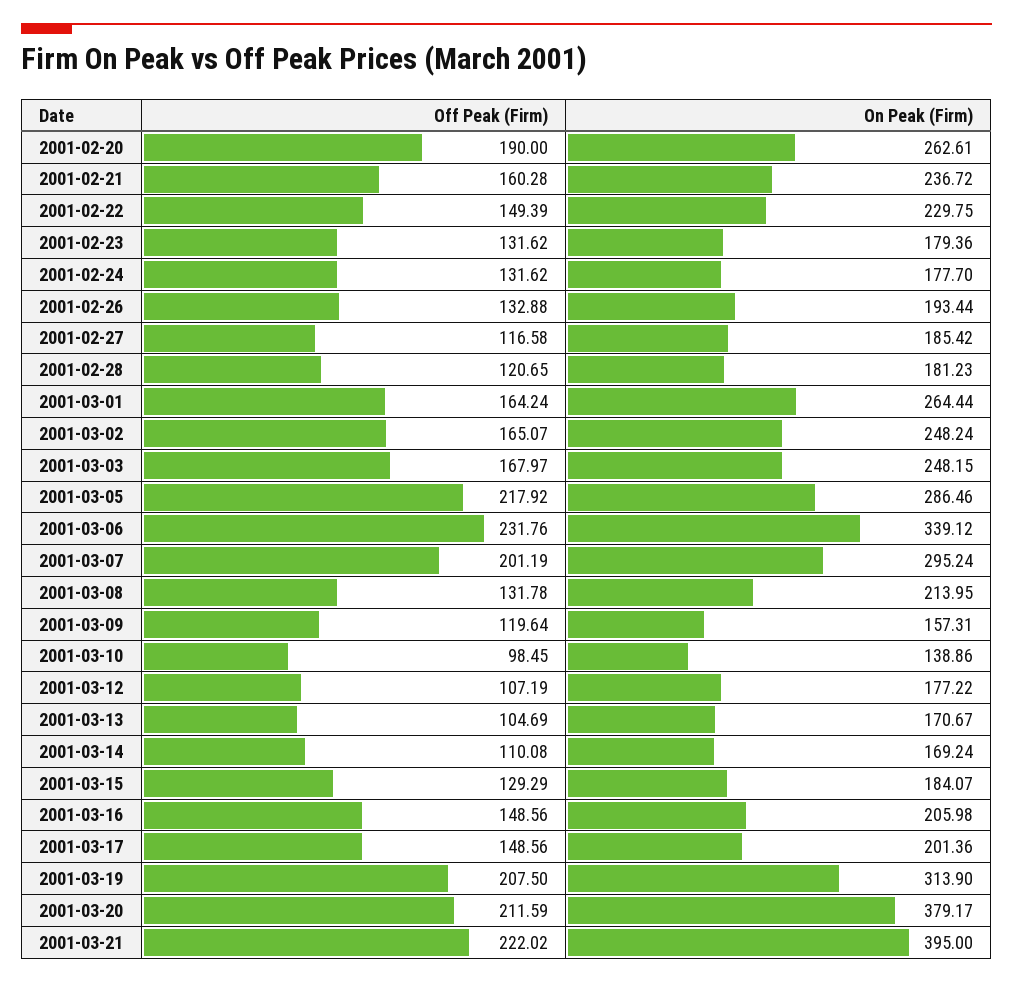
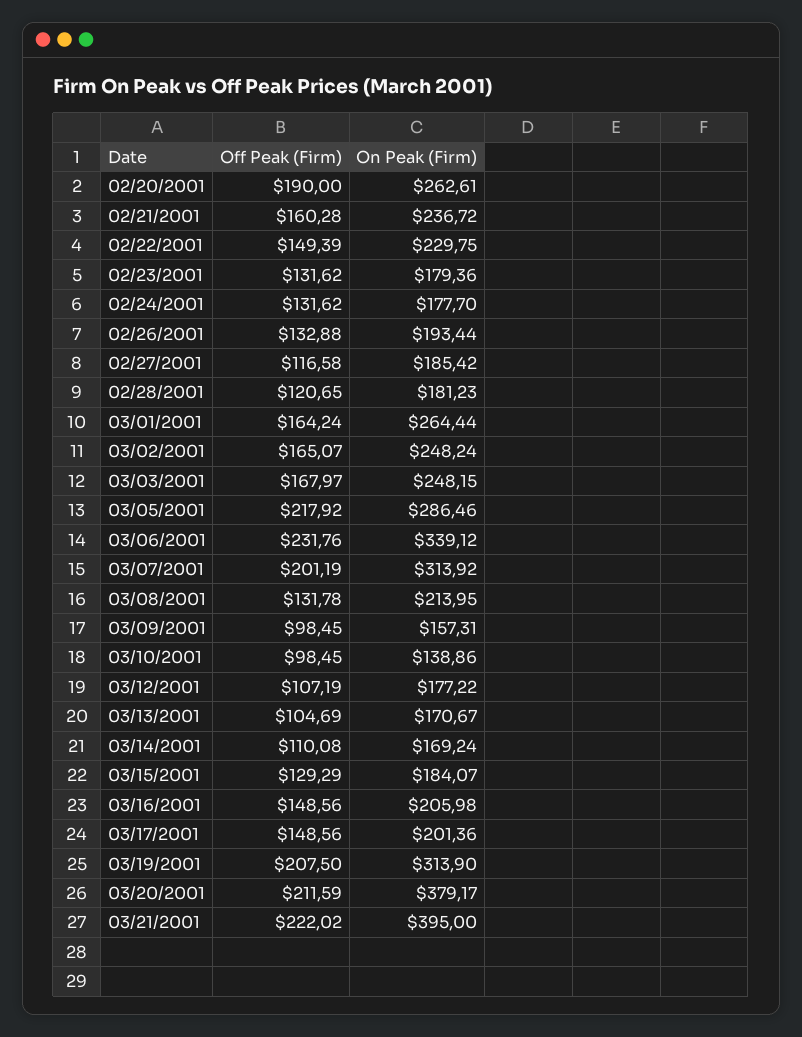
  {
    "Off Peak (Firm)": {
      "2001-02-20": 190,
      "2001-02-21": 160.28,
      "2001-02-22": 149.39,
      "2001-02-23": 131.62,
      "2001-02-24": 131.62,
      "2001-02-26": 132.88,
      "2001-02-27": 116.58,
      "2001-02-28": 120.65,
      "2001-03-01": 164.24,
      "2001-03-02": 165.07,
      "2001-03-03": 167.97,
      "2001-03-05": 217.92,
      "2001-03-06": 231.76,
      "2001-03-07": 201.19,
      "2001-03-08": 131.78,
-     "2001-03-09": 119.64,
+     "2001-03-09": 98.45,
      "2001-03-10": 98.45,
      "2001-03-12": 107.19,
      "2001-03-13": 104.69,
      "2001-03-14": 110.08,
      "2001-03-15": 129.29,
      "2001-03-16": 148.56,
      "2001-03-17": 148.56,
      "2001-03-19": 207.5,
      "2001-03-20": 211.59,
      "2001-03-21": 222.02
    },
    "On Peak (Firm)": {
      "2001-02-20": 262.61,
      "2001-02-21": 236.72,
      "2001-02-22": 229.75,
      "2001-02-23": 179.36,
      "2001-02-24": 177.7,
      "2001-02-26": 193.44,
      "2001-02-27": 185.42,
      "2001-02-28": 181.23,
      "2001-03-01": 264.44,
      "2001-03-02": 248.24,
      "2001-03-03": 248.15,
      "2001-03-05": 286.46,
      "2001-03-06": 339.12,
-     "2001-03-07": 295.24,
+     "2001-03-07": 313.92,
      "2001-03-08": 213.95,
      "2001-03-09": 157.31,
      "2001-03-10": 138.86,
      "2001-03-12": 177.22,
      "2001-03-13": 170.67,
      "2001-03-14": 169.24,
      "2001-03-15": 184.07,
      "2001-03-16": 205.98,
      "2001-03-17": 201.36,
      "2001-03-19": 313.9,
      "2001-03-20": 379.17,
      "2001-03-21": 395
    }
  }

